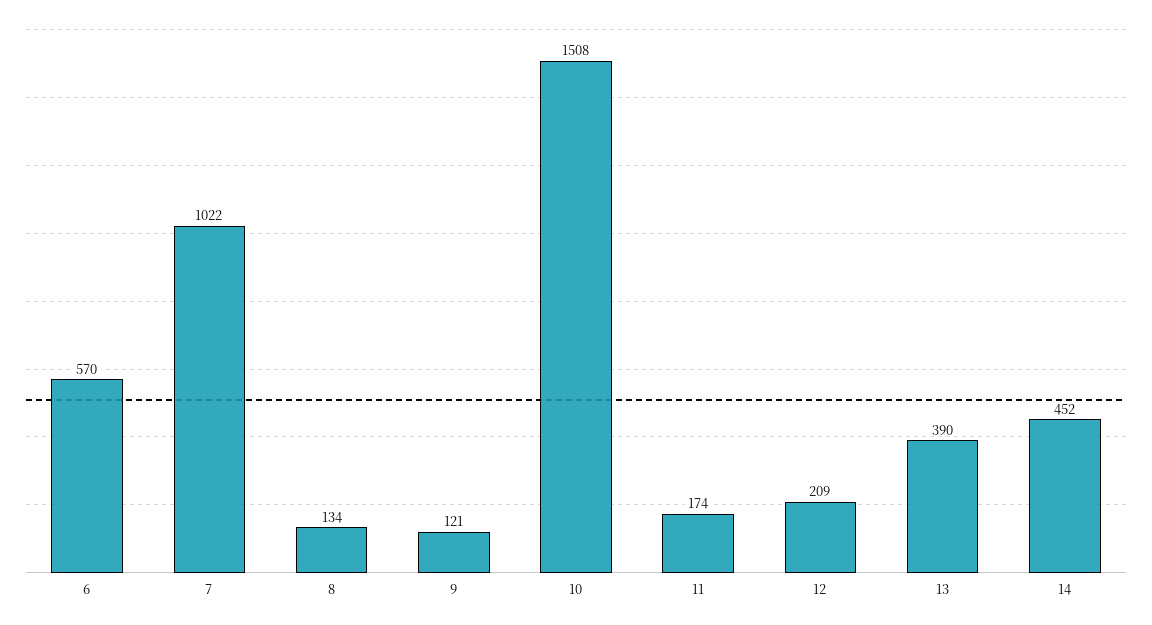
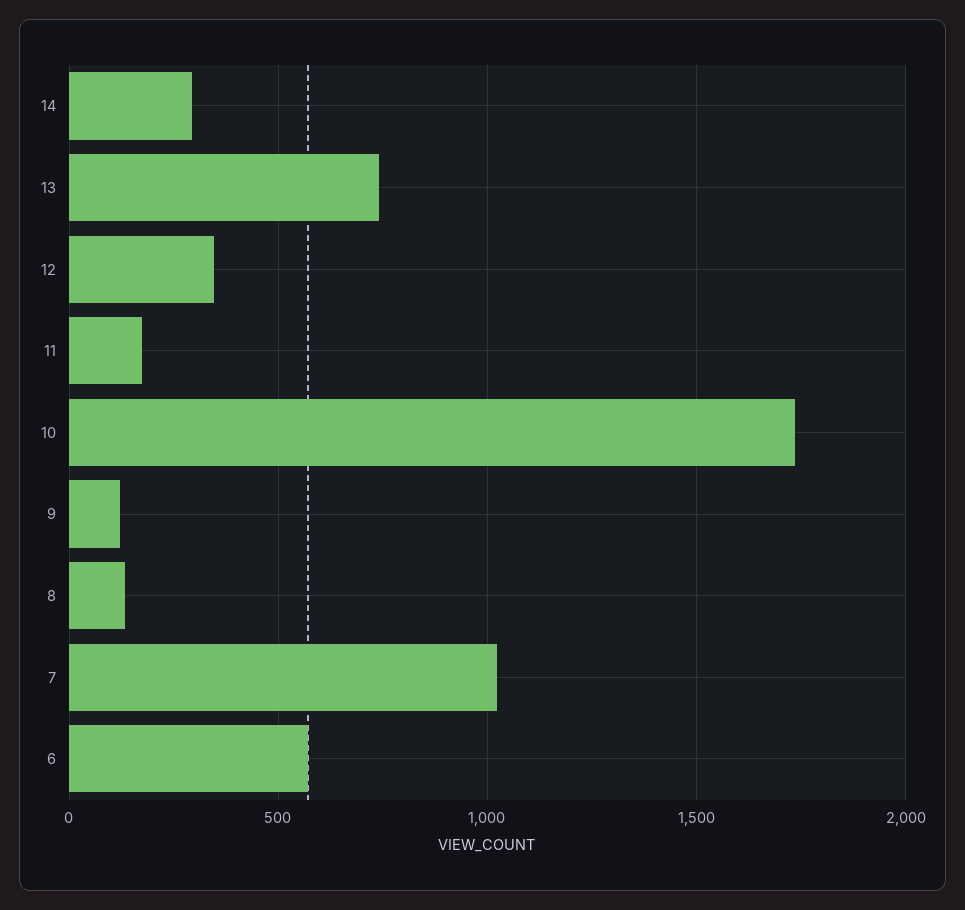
  {
    "6": 570,
    "7": 1022,
    "8": 134,
    "9": 121,
-   "10": 1508,
+   "10": 1750,
    "11": 174,
-   "12": 209,
+   "12": 350,
-   "13": 390,
+   "13": 750,
-   "14": 452
+   "14": 300
  }

